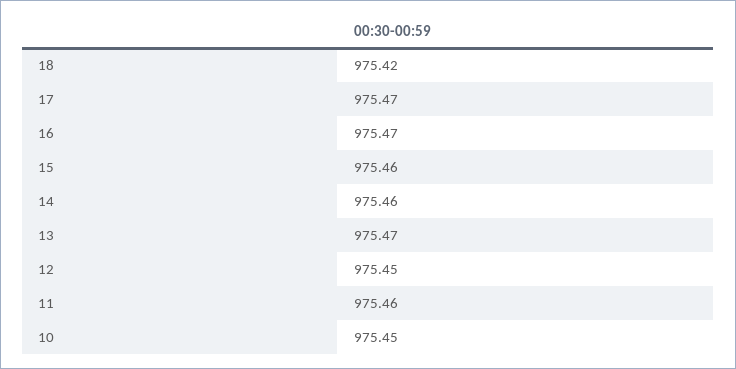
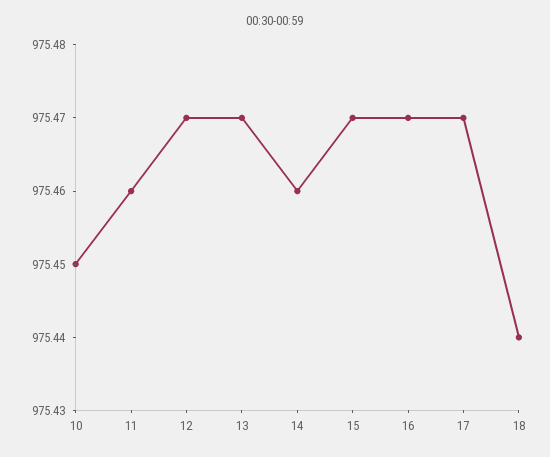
  {
-   "18": 975.42,
+   "18": 975.44,
    "17": 975.47,
    "16": 975.47,
-   "15": 975.46,
+   "15": 975.47,
    "14": 975.46,
    "13": 975.47,
-   "12": 975.45,
+   "12": 975.47,
    "11": 975.46,
    "10": 975.45
  }

